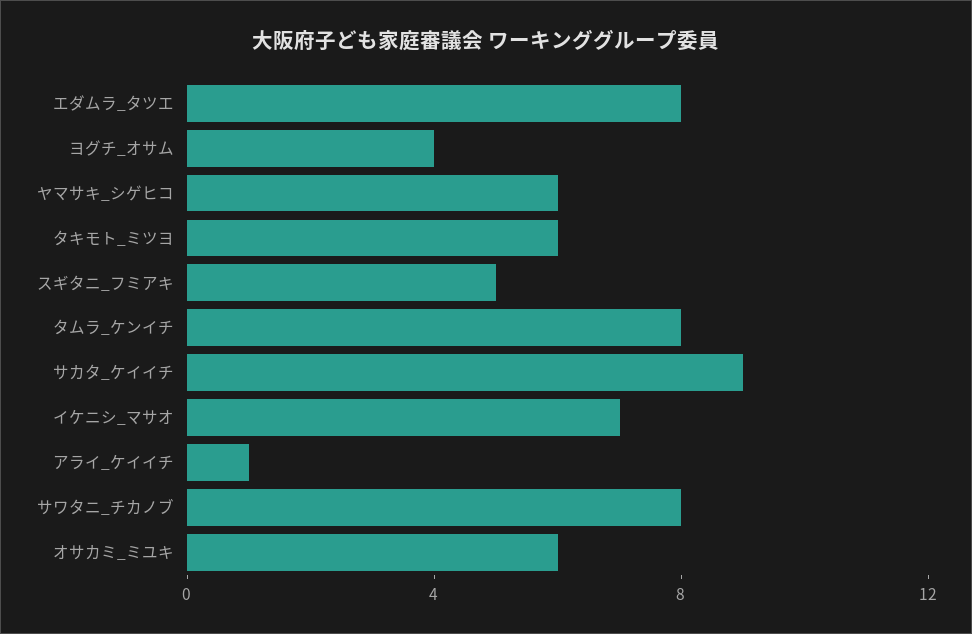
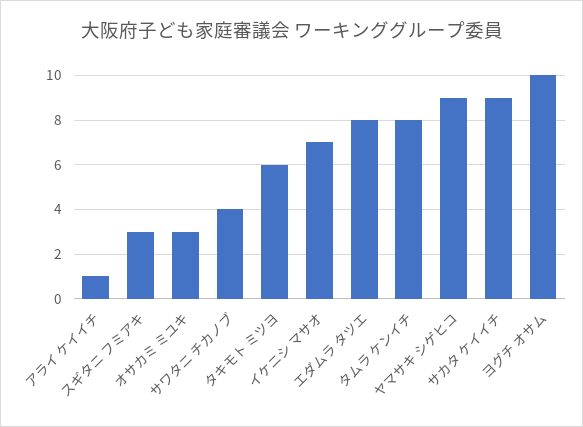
  {
    "エダムラ_タツエ": 8,
-   "ヨグチ_オサム": 4,
+   "ヨグチ_オサム": 10,
-   "ヤマサキ_シゲヒコ": 6,
+   "ヤマサキ_シゲヒコ": 9,
    "タキモト_ミツヨ": 6,
-   "スギタニ_フミアキ": 5,
+   "スギタニ_フミアキ": 3,
    "タムラ_ケンイチ": 8,
    "サカタ_ケイイチ": 9,
    "イケニシ_マサオ": 7,
    "アライ_ケイイチ": 1,
-   "サワタニ_チカノブ": 8,
+   "サワタニ_チカノブ": 4,
-   "オサカミ_ミユキ": 6
+   "オサカミ_ミユキ": 3
  }

